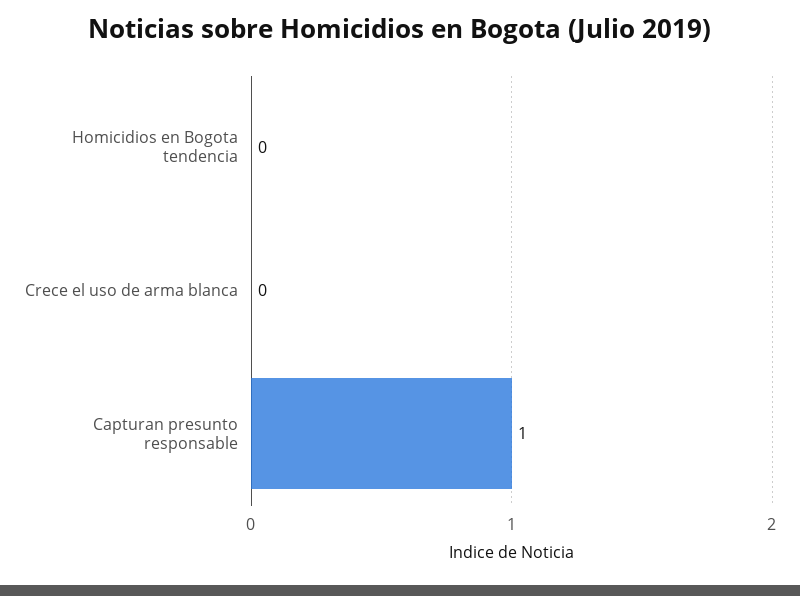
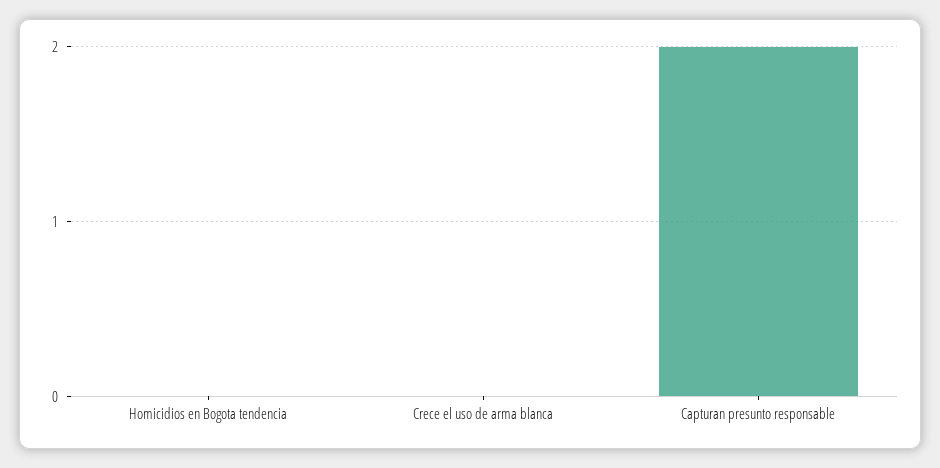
  {
    "Homicidios en Bogota tendencia": 0,
    "Crece el uso de arma blanca": 0,
-   "Capturan presunto responsable": 1
+   "Capturan presunto responsable": 2
  }

